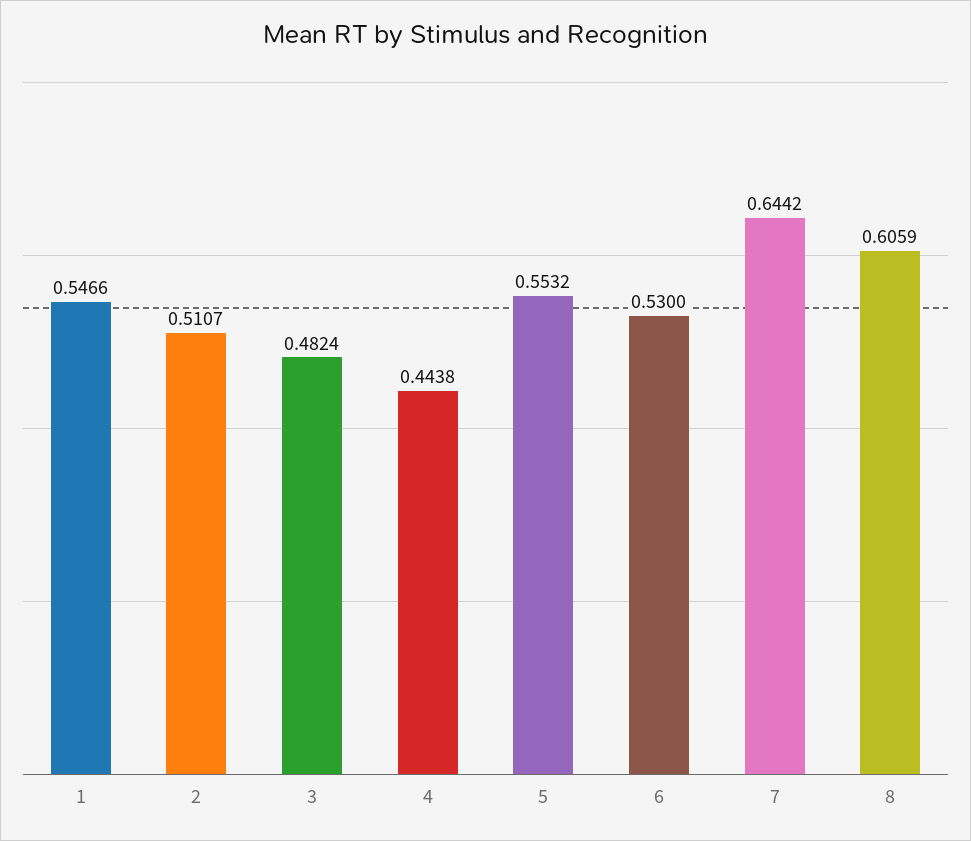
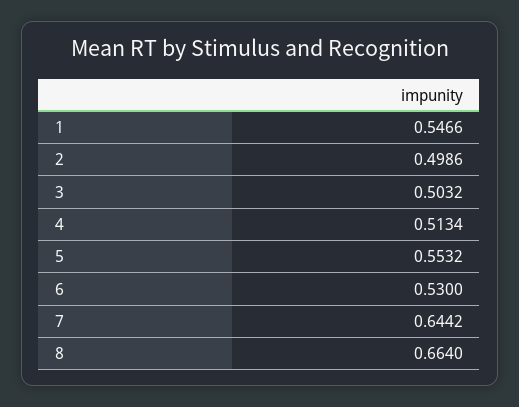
  {
    "1": 0.5466,
-   "2": 0.5107,
+   "2": 0.4986,
-   "3": 0.4824,
+   "3": 0.5032,
-   "4": 0.4438,
+   "4": 0.5134,
    "5": 0.5532,
    "6": 0.53,
    "7": 0.6442,
-   "8": 0.6059
+   "8": 0.664
  }

